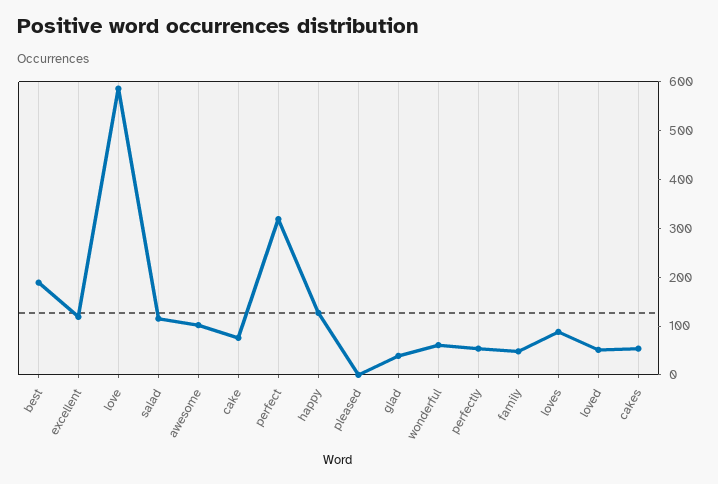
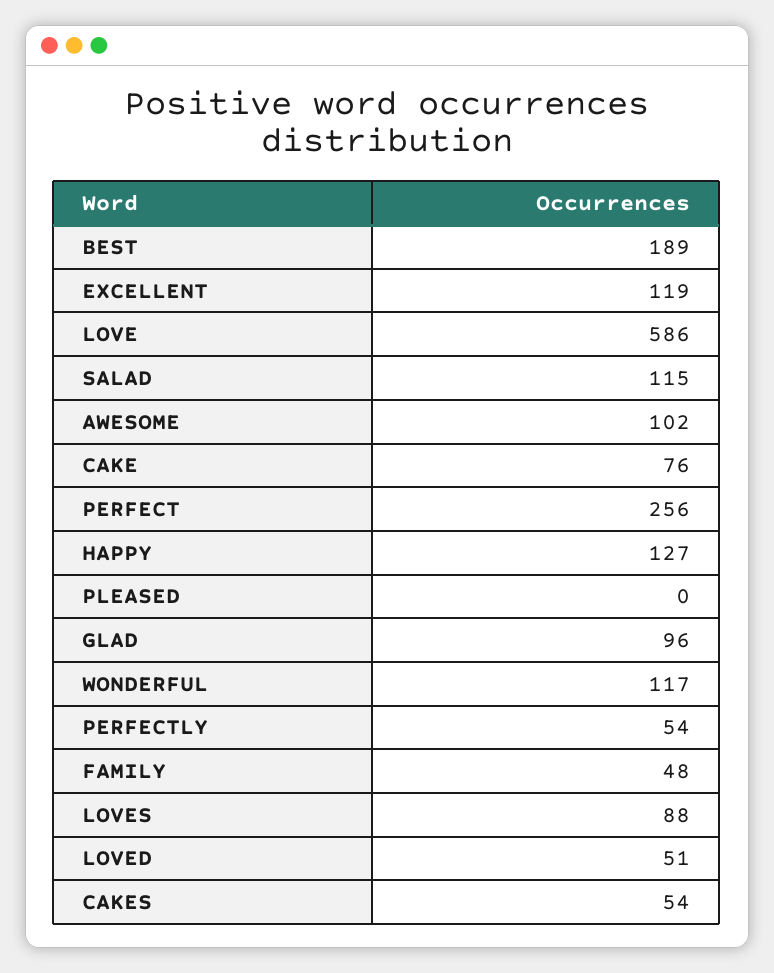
  {
    "best": 189,
    "excellent": 119,
    "love": 586,
    "salad": 115,
    "awesome": 102,
    "cake": 76,
-   "perfect": 320,
+   "perfect": 256,
    "happy": 127,
    "pleased": 0,
-   "glad": 40,
+   "glad": 96,
-   "wonderful": 60,
+   "wonderful": 117,
    "perfectly": 54,
    "family": 48,
    "loves": 88,
    "loved": 51,
    "cakes": 54
  }

